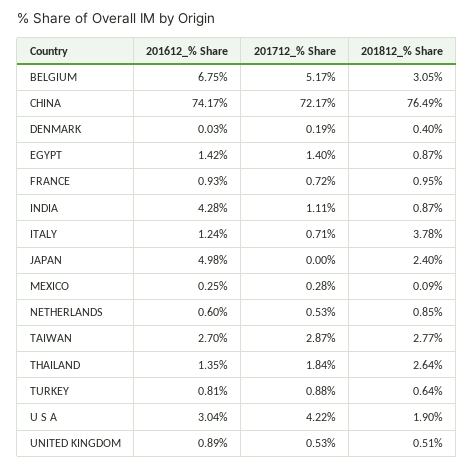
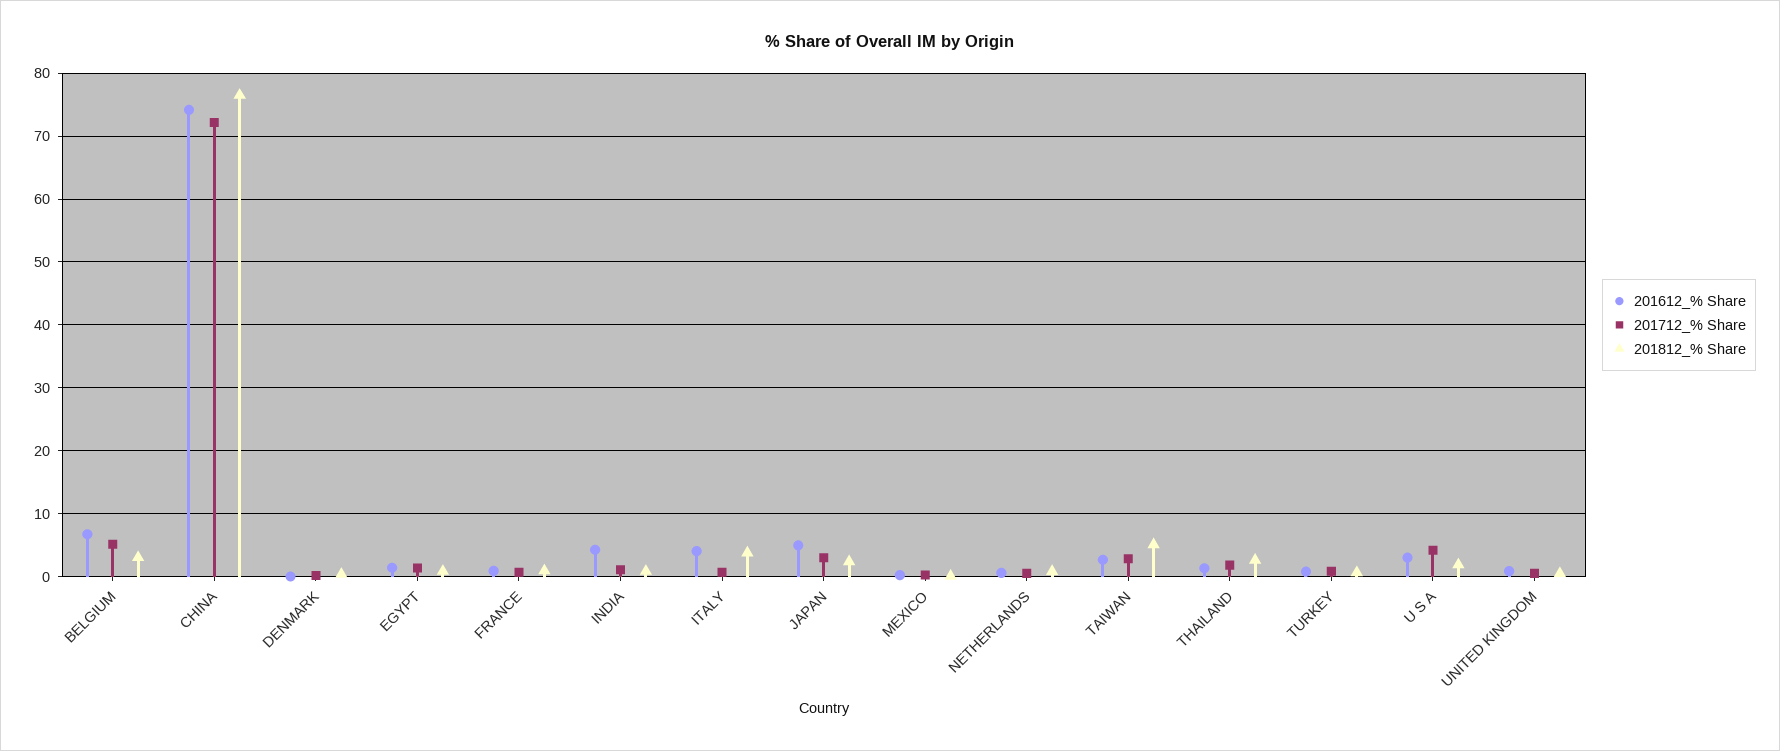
  {
    "201612_% Share": {
      "BELGIUM": 6.75,
      "CHINA": 74.17,
      "DENMARK": 0.03,
      "EGYPT": 1.42,
      "FRANCE": 0.93,
      "INDIA": 4.28,
-     "ITALY": 1.24,
+     "ITALY": 4,
      "JAPAN": 4.98,
      "MEXICO": 0.25,
      "NETHERLANDS": 0.6,
      "TAIWAN": 2.7,
      "THAILAND": 1.35,
      "TURKEY": 0.81,
      "U S A": 3.04,
      "UNITED KINGDOM": 0.89
    },
    "201712_% Share": {
      "BELGIUM": 5.17,
      "CHINA": 72.17,
      "DENMARK": 0.19,
      "EGYPT": 1.4,
      "FRANCE": 0.72,
      "INDIA": 1.11,
      "ITALY": 0.71,
-     "JAPAN": 0,
+     "JAPAN": 3,
      "MEXICO": 0.28,
      "NETHERLANDS": 0.53,
      "TAIWAN": 2.87,
      "THAILAND": 1.84,
      "TURKEY": 0.88,
      "U S A": 4.22,
      "UNITED KINGDOM": 0.53
    },
    "201812_% Share": {
      "BELGIUM": 3.05,
      "CHINA": 76.49,
      "DENMARK": 0.4,
      "EGYPT": 0.87,
      "FRANCE": 0.95,
      "INDIA": 0.87,
      "ITALY": 3.78,
      "JAPAN": 2.4,
      "MEXICO": 0.09,
      "NETHERLANDS": 0.85,
-     "TAIWAN": 2.77,
+     "TAIWAN": 5,
      "THAILAND": 2.64,
      "TURKEY": 0.64,
      "U S A": 1.9,
      "UNITED KINGDOM": 0.51
    }
  }

